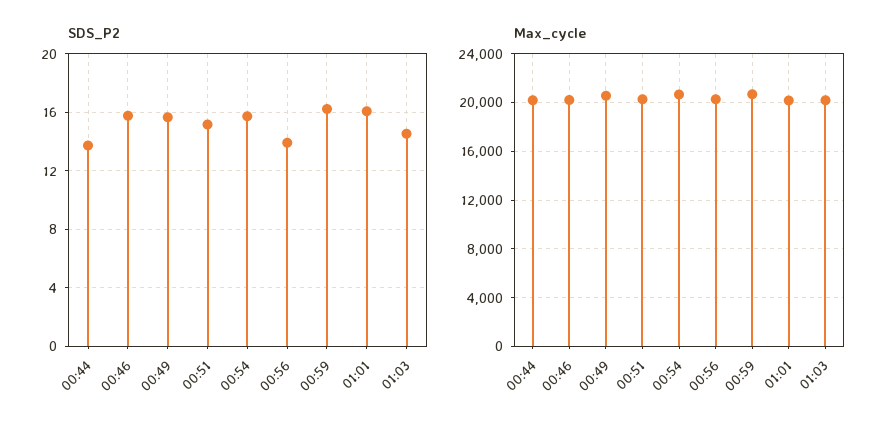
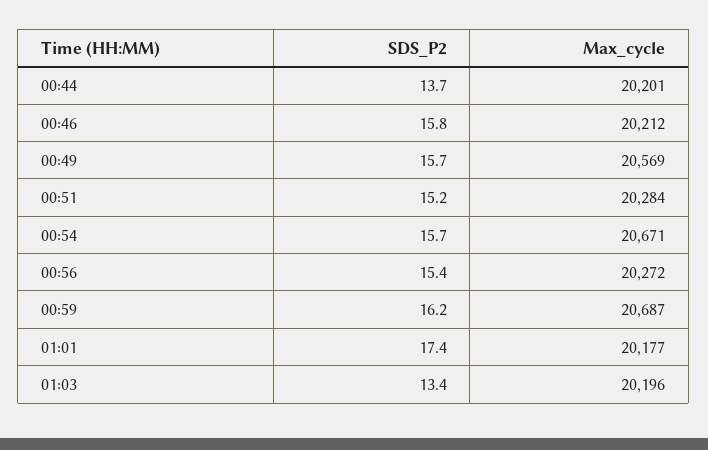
  {
    "SDS_P2": {
      "00:44": 13.7,
      "00:46": 15.8,
      "00:49": 15.7,
      "00:51": 15.2,
      "00:54": 15.7,
-     "00:56": 14,
+     "00:56": 15.4,
      "00:59": 16.2,
-     "01:01": 16,
+     "01:01": 17.4,
-     "01:03": 14.5
+     "01:03": 13.4
    },
    "Max_cycle": {
      "00:44": 20201,
      "00:46": 20212,
      "00:49": 20569,
      "00:51": 20284,
      "00:54": 20671,
      "00:56": 20272,
      "00:59": 20687,
      "01:01": 20177,
      "01:03": 20196
    }
  }

